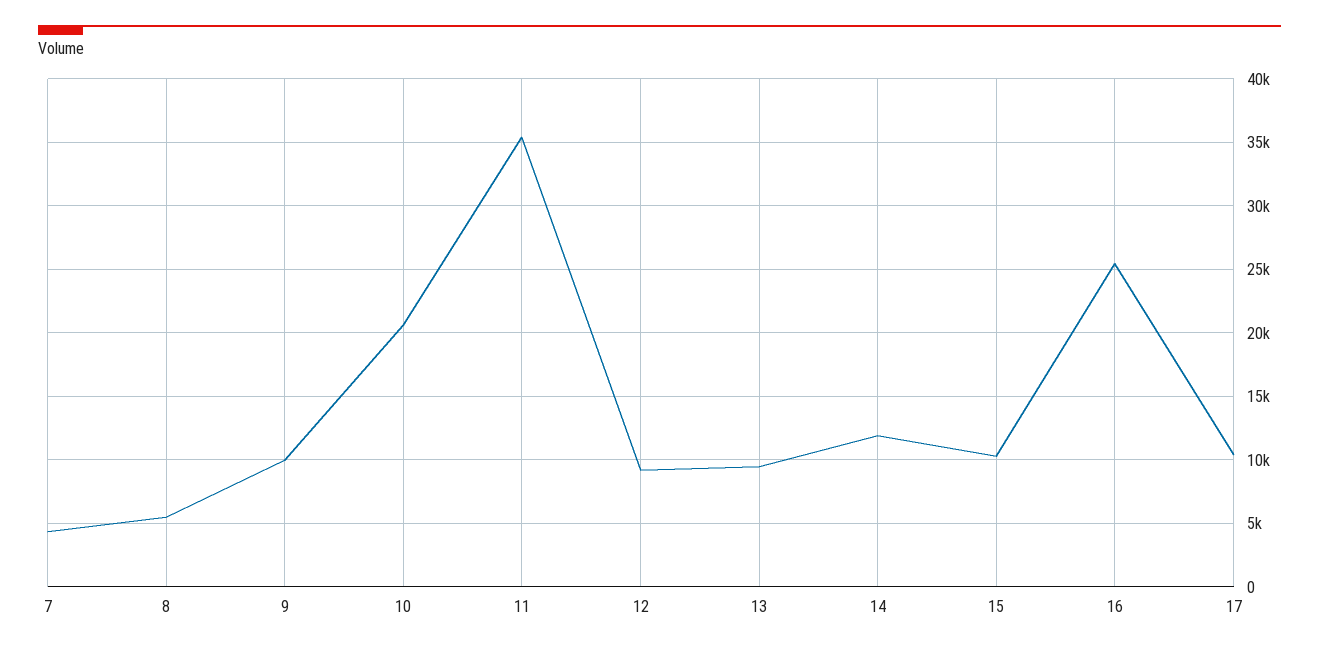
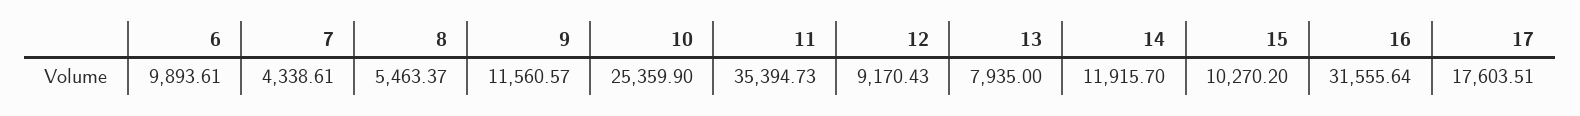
  {
    "7": 4338.61,
    "8": 5463.37,
-   "9": 10000,
+   "9": 11560.57,
-   "10": 20500,
+   "10": 25359.9,
    "11": 35394.73,
    "12": 9170.43,
-   "13": 9500,
+   "13": 7935,
    "14": 11915.7,
    "15": 10270.2,
-   "16": 25500,
+   "16": 31555.64,
-   "17": 10500
+   "17": 17603.51,
+   "6": 9893.61
  }

